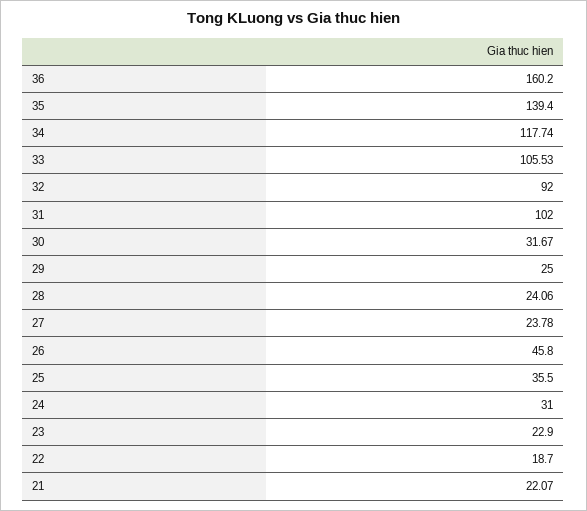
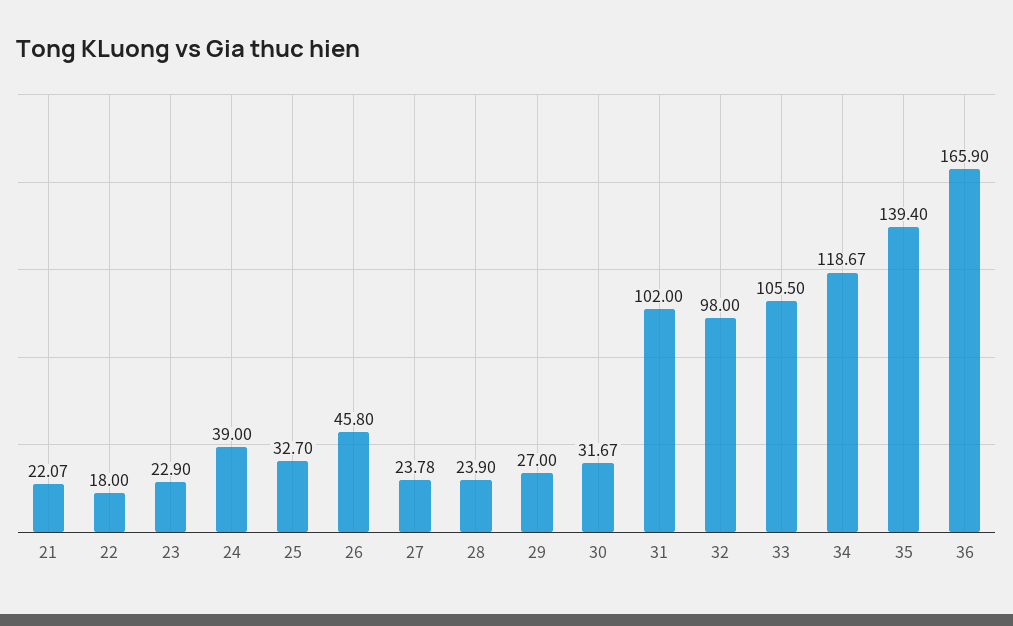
  {
-   "36": 160.2,
+   "36": 165.9,
    "35": 139.4,
-   "34": 117.74,
+   "34": 118.67,
-   "33": 105.53,
+   "33": 105.5,
-   "32": 92,
+   "32": 98,
    "31": 102,
    "30": 31.67,
-   "29": 25,
+   "29": 27,
-   "28": 24.06,
+   "28": 23.9,
    "27": 23.78,
    "26": 45.8,
-   "25": 35.5,
+   "25": 32.7,
-   "24": 31,
+   "24": 39,
    "23": 22.9,
-   "22": 18.7,
+   "22": 18,
    "21": 22.07
  }

